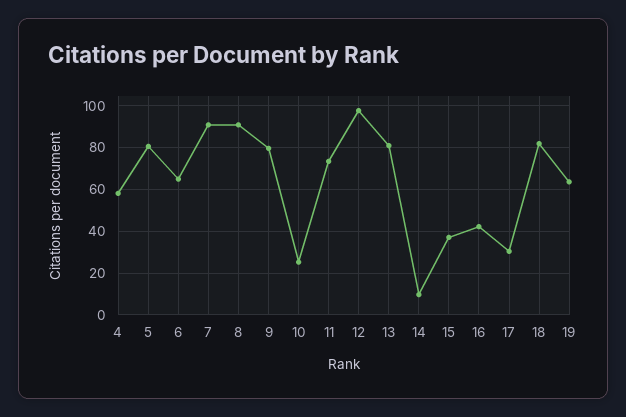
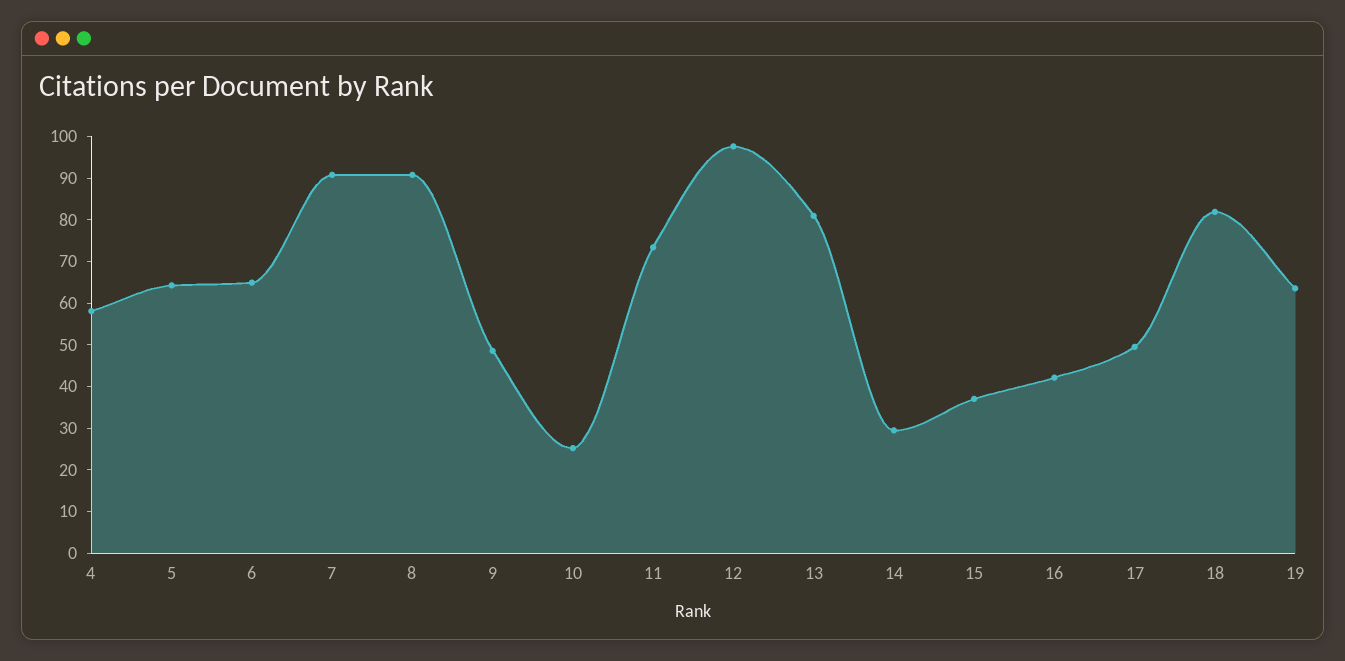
  {
    "4": 58,
-   "5": 80,
+   "5": 64,
    "6": 64,
    "7": 90,
    "8": 90,
-   "9": 80,
+   "9": 48,
    "10": 26,
    "11": 74,
    "12": 98,
    "13": 80,
-   "14": 10,
+   "14": 30,
    "15": 38,
    "16": 42,
-   "17": 30,
+   "17": 50,
    "18": 82,
    "19": 64
  }

